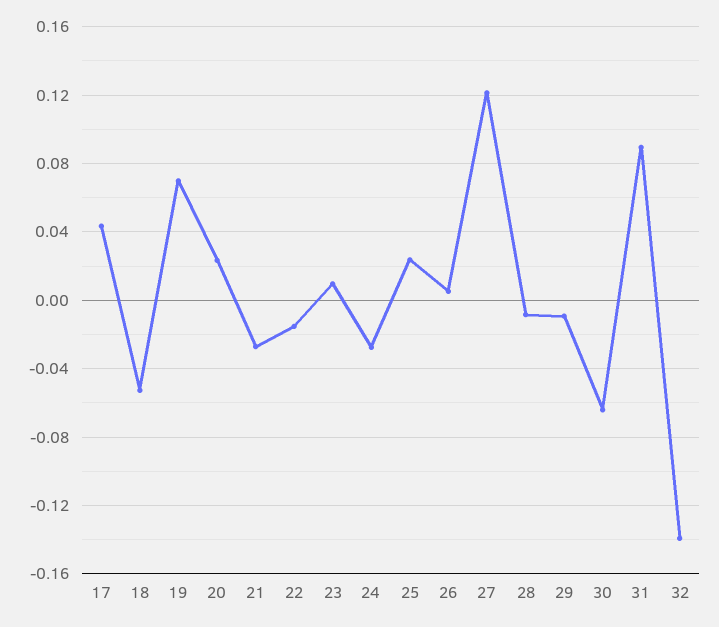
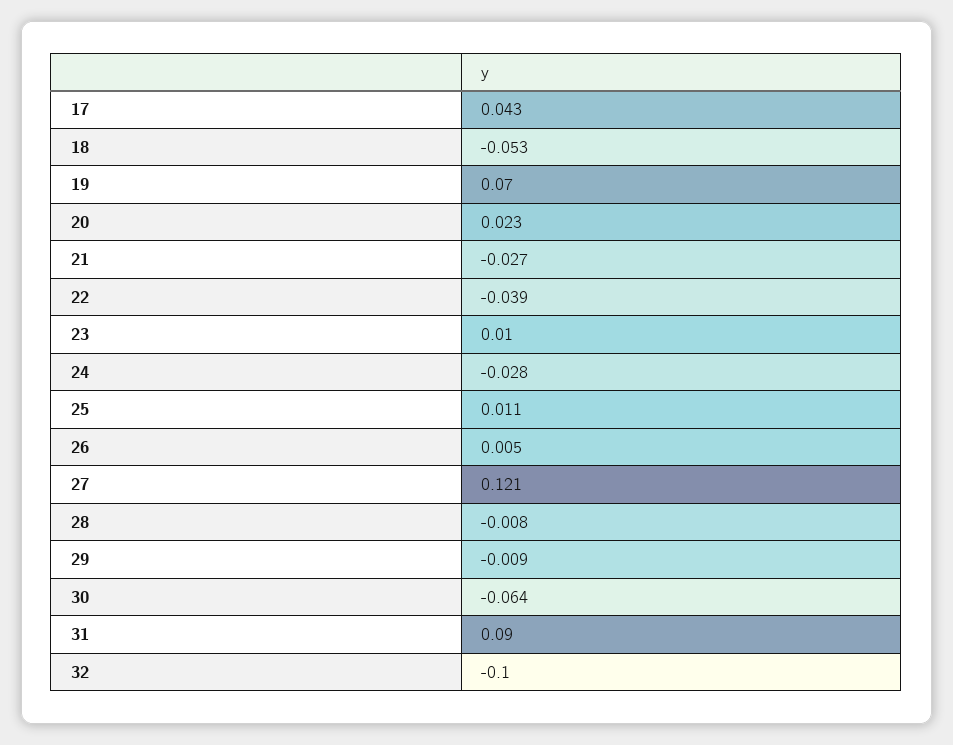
  {
    "17": 0.043,
    "18": -0.053,
    "19": 0.07,
    "20": 0.023,
    "21": -0.027,
-   "22": -0.015,
+   "22": -0.039,
    "23": 0.01,
    "24": -0.028,
-   "25": 0.025,
+   "25": 0.011,
    "26": 0.005,
    "27": 0.121,
    "28": -0.008,
    "29": -0.009,
    "30": -0.064,
    "31": 0.09,
-   "32": -0.14
+   "32": -0.1
  }

